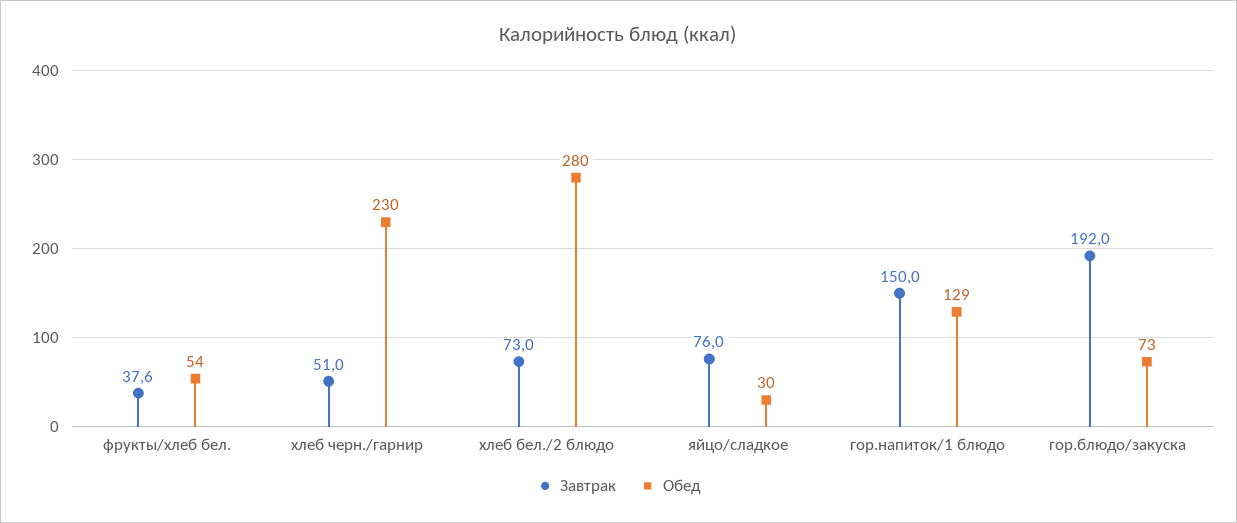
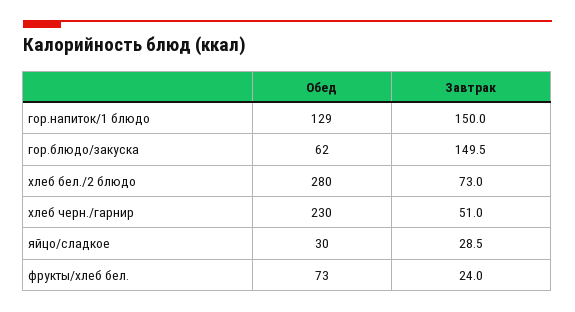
  {
    "Завтрак": {
-     "фрукты/хлеб бел.": 37.6,
+     "фрукты/хлеб бел.": 24,
      "хлеб черн./гарнир": 51,
      "хлеб бел./2 блюдо": 73,
-     "яйцо/сладкое": 76,
+     "яйцо/сладкое": 28.5,
      "гор.напиток/1 блюдо": 150,
-     "гор.блюдо/закуска": 192
+     "гор.блюдо/закуска": 149.5
    },
    "Обед": {
-     "фрукты/хлеб бел.": 54,
+     "фрукты/хлеб бел.": 73,
      "хлеб черн./гарнир": 230,
      "хлеб бел./2 блюдо": 280,
      "яйцо/сладкое": 30,
      "гор.напиток/1 блюдо": 129,
-     "гор.блюдо/закуска": 73
+     "гор.блюдо/закуска": 62
    }
  }

